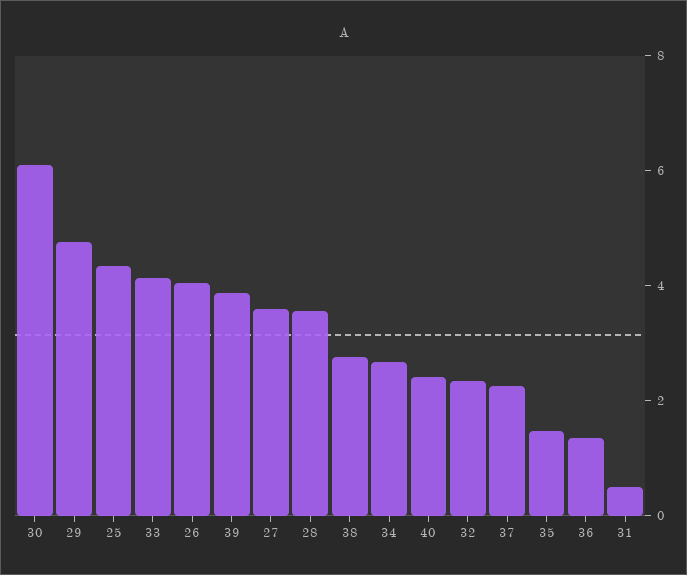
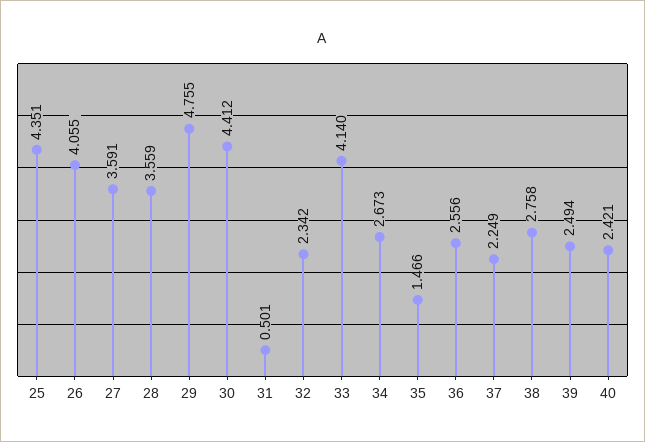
  {
-   "30": 6,
+   "30": 4.412,
    "29": 4.755,
    "25": 4.351,
    "33": 4.14,
    "26": 4.055,
-   "39": 4,
+   "39": 2.494,
    "27": 3.591,
    "28": 3.559,
    "38": 2.758,
    "34": 2.673,
    "40": 2.421,
    "32": 2.342,
    "37": 2.249,
    "35": 1.466,
-   "36": 1.5,
+   "36": 2.556,
    "31": 0.501
  }

